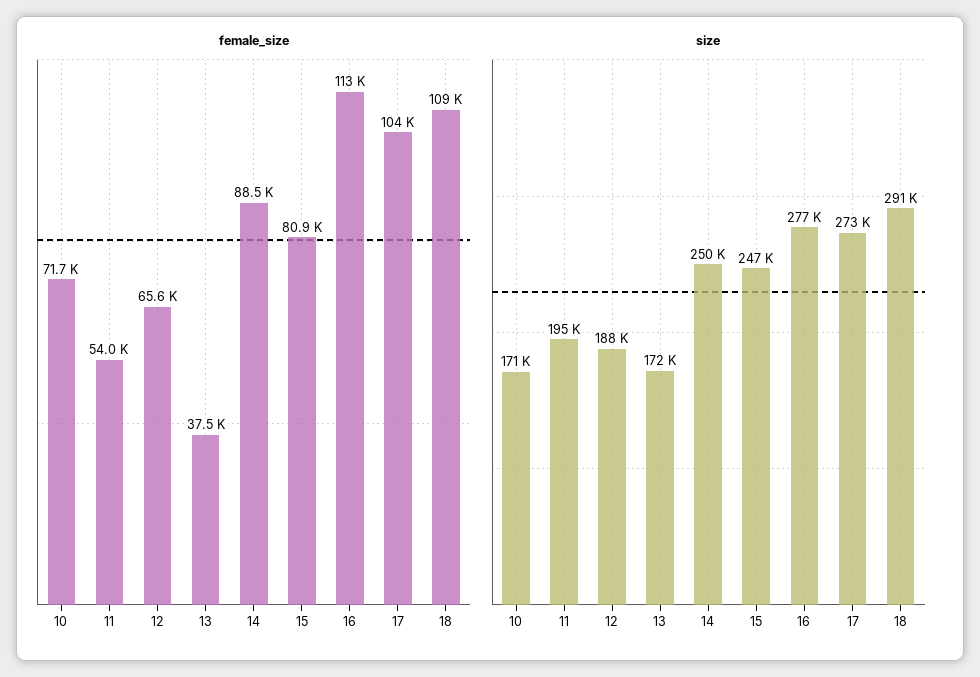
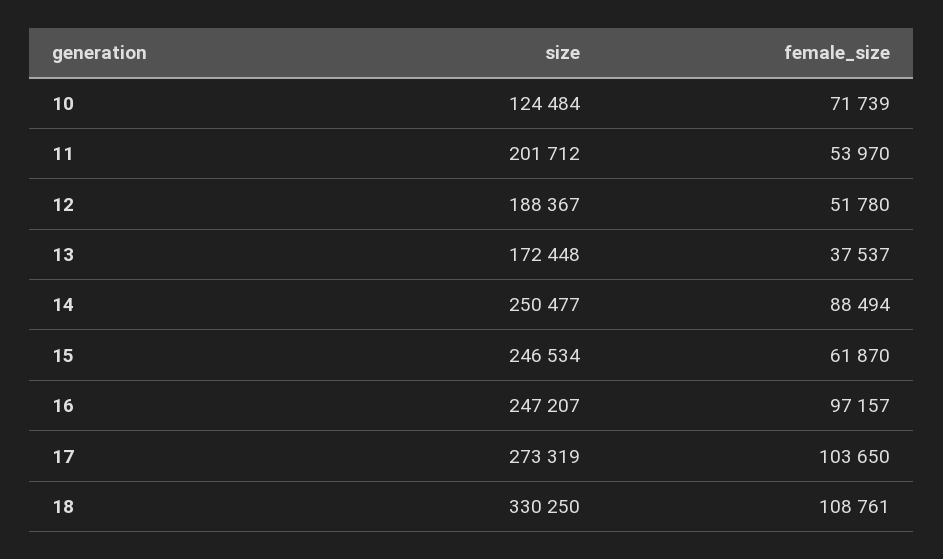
  {
    "female_size": {
      "10": 71739,
      "11": 53970,
-     "12": 65600,
+     "12": 51780,
      "13": 37537,
      "14": 88494,
-     "15": 80900,
+     "15": 61870,
-     "16": 113000,
+     "16": 97157,
      "17": 103650,
      "18": 108761
    },
    "size": {
-     "10": 171000,
+     "10": 124484,
-     "11": 195000,
+     "11": 201712,
      "12": 188367,
      "13": 172448,
      "14": 250477,
      "15": 246534,
-     "16": 277000,
+     "16": 247207,
      "17": 273319,
-     "18": 291000
+     "18": 330250
    }
  }

